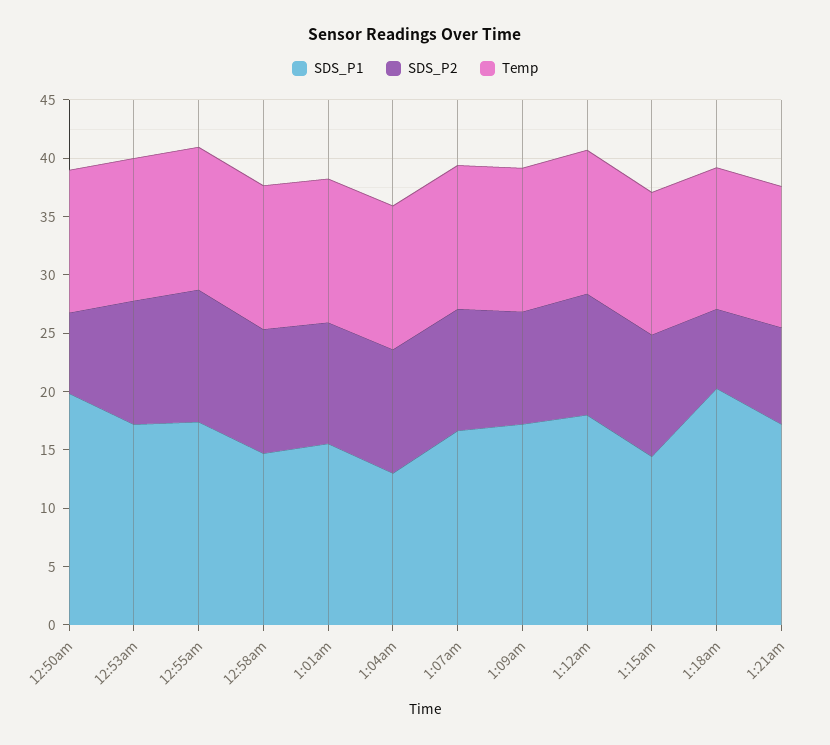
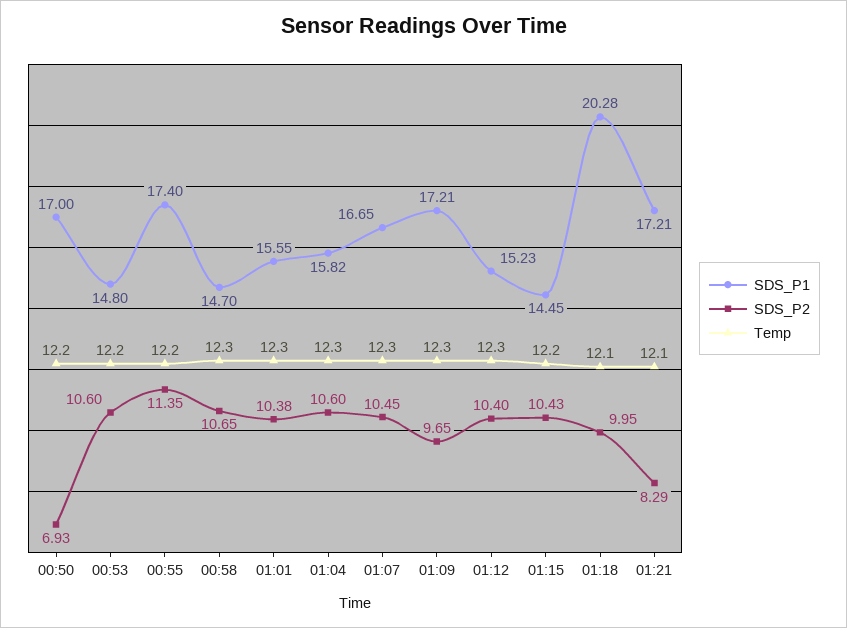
  {
    "SDS_P1": {
-     "12:50am": 20,
+     "12:50am": 17,
-     "12:53am": 17,
+     "12:53am": 14.8,
      "12:55am": 17.4,
      "12:58am": 14.7,
      "1:01am": 15.55,
-     "1:04am": 13,
+     "1:04am": 15.82,
      "1:07am": 16.65,
      "1:09am": 17.21,
-     "1:12am": 18,
+     "1:12am": 15.23,
      "1:15am": 14.45,
      "1:18am": 20.28,
      "1:21am": 17.21
    },
    "SDS_P2": {
      "12:50am": 6.93,
      "12:53am": 10.6,
      "12:55am": 11.35,
      "12:58am": 10.65,
      "1:01am": 10.38,
      "1:04am": 10.6,
      "1:07am": 10.45,
      "1:09am": 9.65,
      "1:12am": 10.4,
      "1:15am": 10.43,
-     "1:18am": 7,
+     "1:18am": 9.95,
      "1:21am": 8.29
    },
    "Temp": {
      "12:50am": 12.2,
      "12:53am": 12.2,
      "12:55am": 12.2,
      "12:58am": 12.3,
      "1:01am": 12.3,
      "1:04am": 12.3,
      "1:07am": 12.3,
      "1:09am": 12.3,
      "1:12am": 12.3,
      "1:15am": 12.2,
      "1:18am": 12.1,
      "1:21am": 12.1
    }
  }

